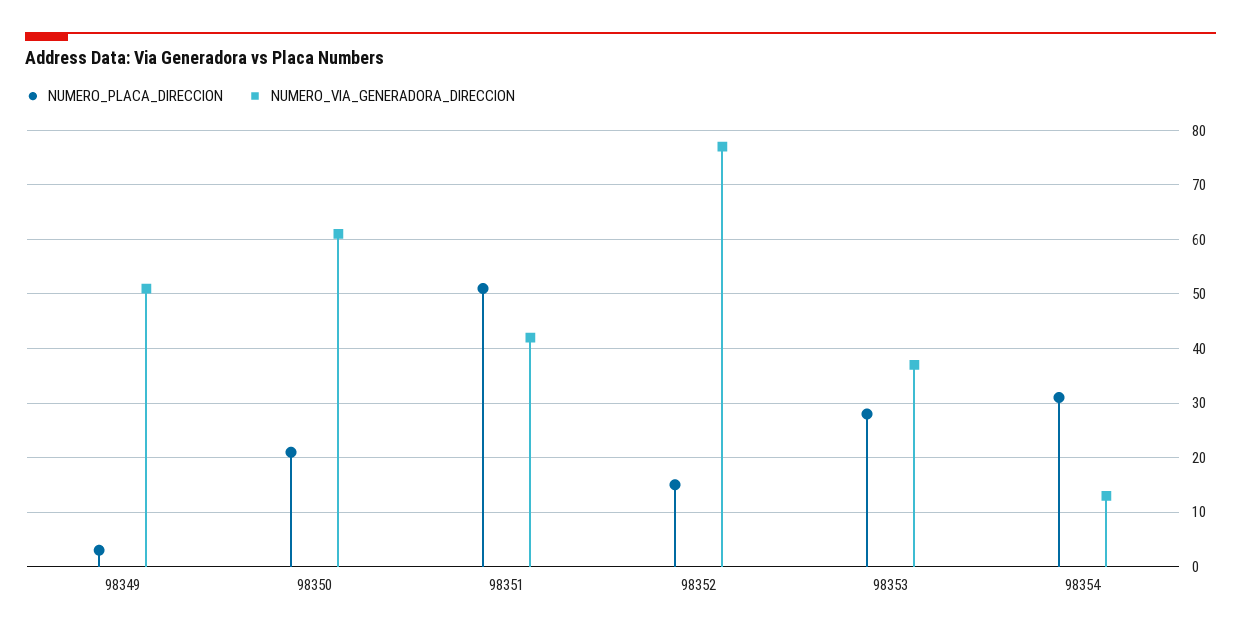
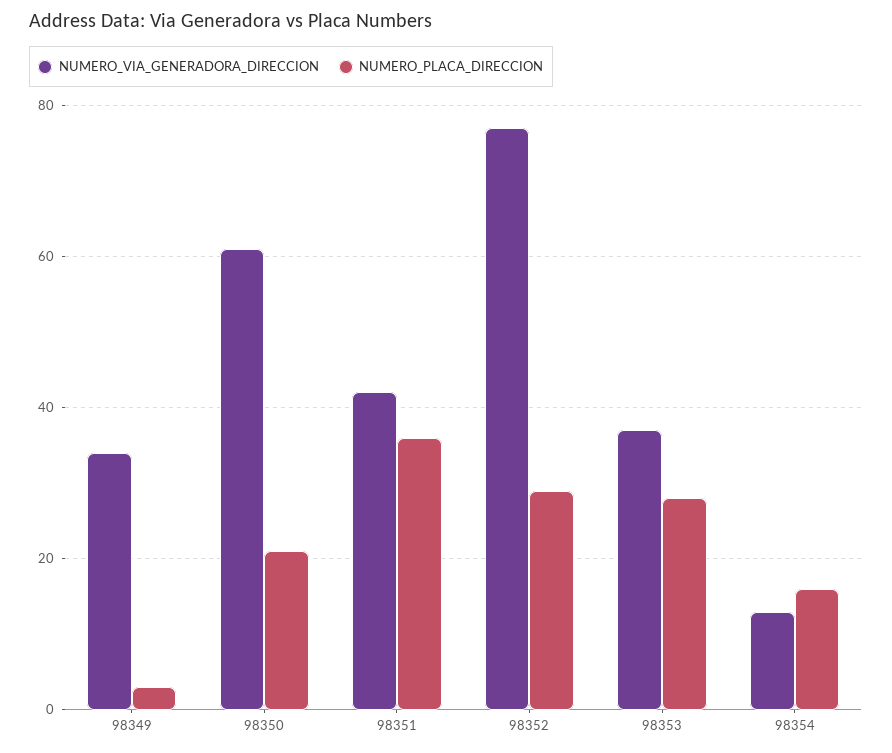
  {
    "NUMERO_PLACA_DIRECCION": {
      "98349": 5,
      "98350": 20,
-     "98351": 50,
+     "98351": 35,
-     "98352": 15,
+     "98352": 30,
      "98353": 30,
-     "98354": 30
+     "98354": 15
    },
    "NUMERO_VIA_GENERADORA_DIRECCION": {
-     "98349": 50,
+     "98349": 35,
      "98350": 60,
      "98351": 40,
      "98352": 75,
      "98353": 35,
      "98354": 15
    }
  }

